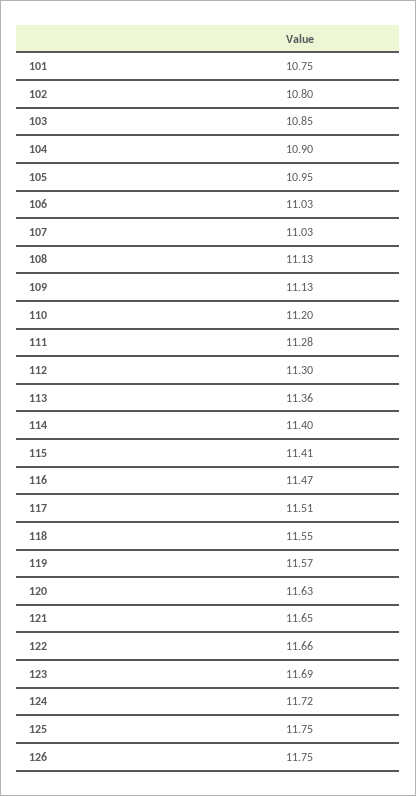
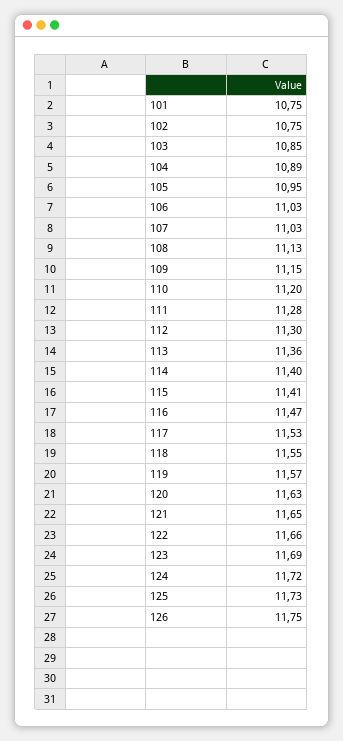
  {
    "101": 10.75,
-   "102": 10.8,
+   "102": 10.75,
    "103": 10.85,
-   "104": 10.9,
+   "104": 10.89,
    "105": 10.95,
    "106": 11.03,
    "107": 11.03,
    "108": 11.13,
-   "109": 11.13,
+   "109": 11.15,
    "110": 11.2,
    "111": 11.28,
    "112": 11.3,
    "113": 11.36,
    "114": 11.4,
    "115": 11.41,
    "116": 11.47,
-   "117": 11.51,
+   "117": 11.53,
    "118": 11.55,
    "119": 11.57,
    "120": 11.63,
    "121": 11.65,
    "122": 11.66,
    "123": 11.69,
    "124": 11.72,
-   "125": 11.75,
+   "125": 11.73,
    "126": 11.75
  }

